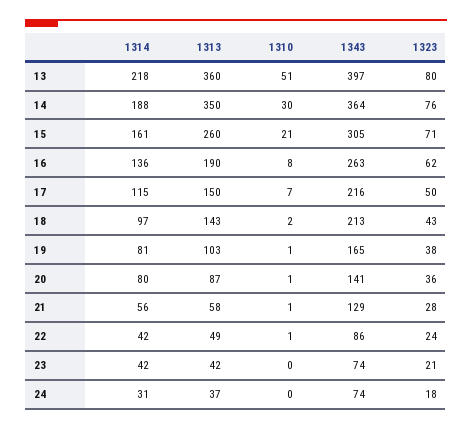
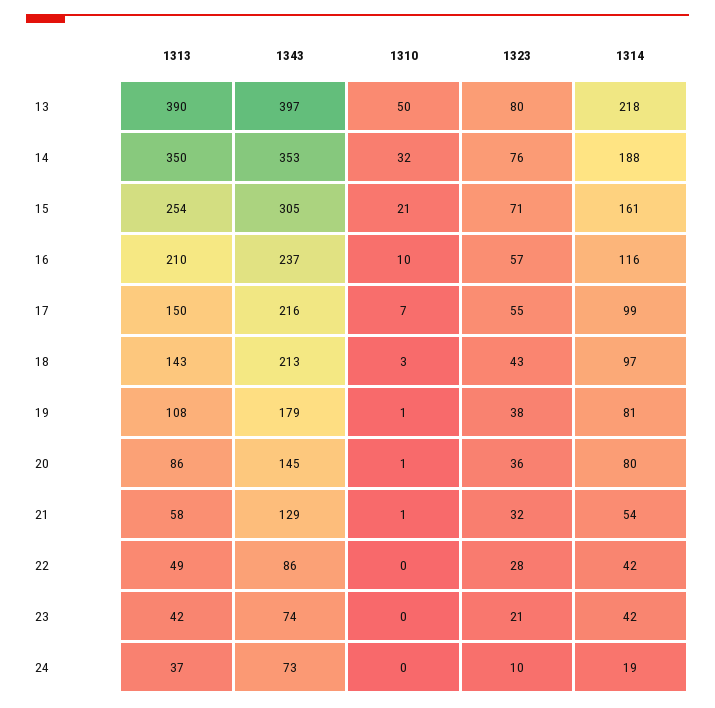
  {
    "1314": {
      "13": 218,
      "14": 188,
      "15": 161,
-     "16": 136,
+     "16": 116,
-     "17": 115,
+     "17": 99,
      "18": 97,
      "19": 81,
      "20": 80,
-     "21": 56,
+     "21": 54,
      "22": 42,
      "23": 42,
-     "24": 31
+     "24": 19
    },
    "1313": {
-     "13": 360,
+     "13": 390,
      "14": 350,
-     "15": 260,
+     "15": 254,
-     "16": 190,
+     "16": 210,
      "17": 150,
      "18": 143,
-     "19": 103,
+     "19": 108,
-     "20": 87,
+     "20": 86,
      "21": 58,
      "22": 49,
      "23": 42,
      "24": 37
    },
    "1310": {
-     "13": 51,
+     "13": 50,
-     "14": 30,
+     "14": 32,
      "15": 21,
-     "16": 8,
+     "16": 10,
      "17": 7,
-     "18": 2,
+     "18": 3,
      "19": 1,
      "20": 1,
      "21": 1,
-     "22": 1,
+     "22": 0,
      "23": 0,
      "24": 0
    },
    "1343": {
      "13": 397,
-     "14": 364,
+     "14": 353,
      "15": 305,
-     "16": 263,
+     "16": 237,
      "17": 216,
      "18": 213,
-     "19": 165,
+     "19": 179,
-     "20": 141,
+     "20": 145,
      "21": 129,
      "22": 86,
      "23": 74,
-     "24": 74
+     "24": 73
    },
    "1323": {
      "13": 80,
      "14": 76,
      "15": 71,
-     "16": 62,
+     "16": 57,
-     "17": 50,
+     "17": 55,
      "18": 43,
      "19": 38,
      "20": 36,
-     "21": 28,
+     "21": 32,
-     "22": 24,
+     "22": 28,
      "23": 21,
-     "24": 18
+     "24": 10
    }
  }

